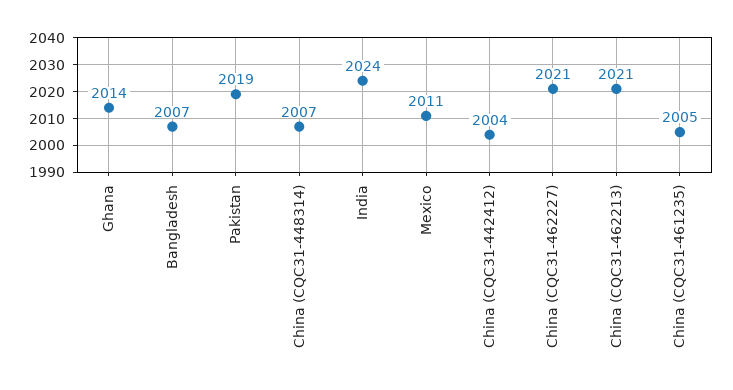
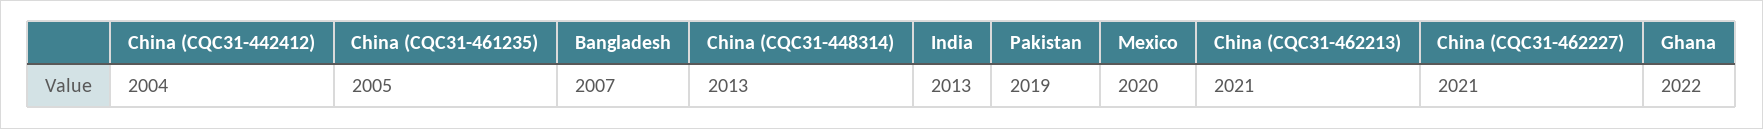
  {
-   "Ghana": 2014,
+   "Ghana": 2022,
    "Bangladesh": 2007,
    "Pakistan": 2019,
-   "China (CQC31-448314)": 2007,
+   "China (CQC31-448314)": 2013,
-   "India": 2024,
+   "India": 2013,
-   "Mexico": 2011,
+   "Mexico": 2020,
    "China (CQC31-442412)": 2004,
    "China (CQC31-462227)": 2021,
    "China (CQC31-462213)": 2021,
    "China (CQC31-461235)": 2005
  }

